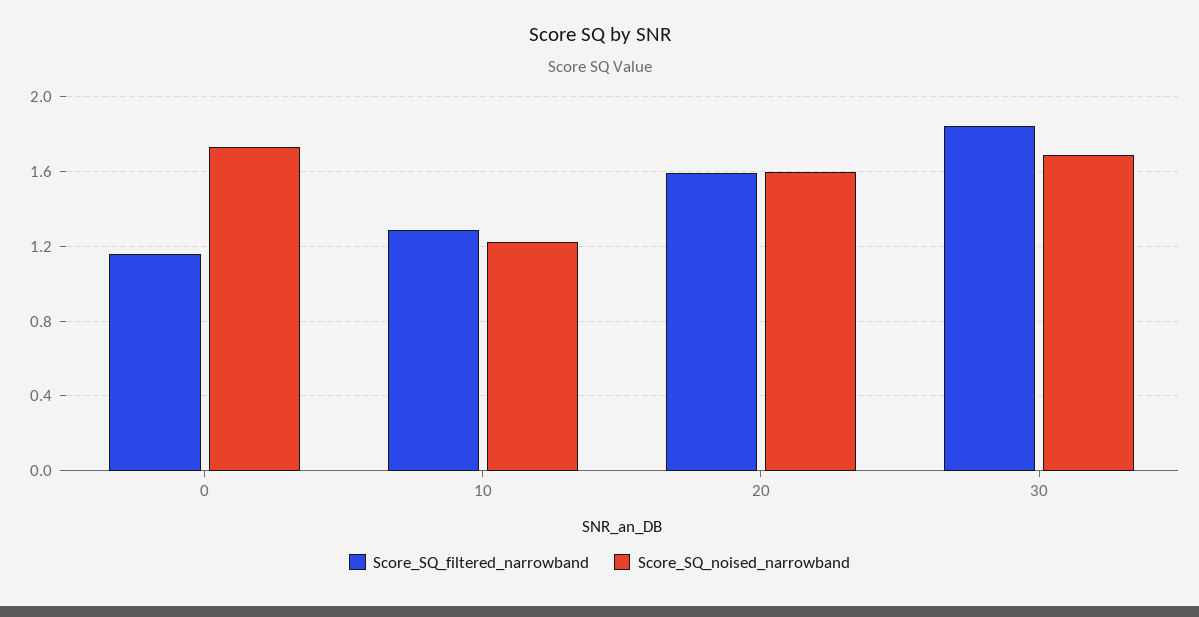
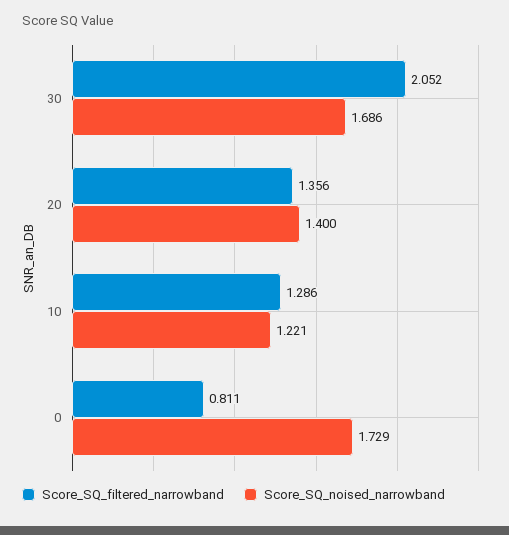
  {
    "Score_SQ_filtered_narrowband": {
-     "0": 1.15,
+     "0": 0.811,
      "10": 1.286,
-     "20": 1.6,
+     "20": 1.356,
-     "30": 1.85
+     "30": 2.052
    },
    "Score_SQ_noised_narrowband": {
      "0": 1.729,
      "10": 1.221,
-     "20": 1.6,
+     "20": 1.4,
      "30": 1.686
    }
  }

